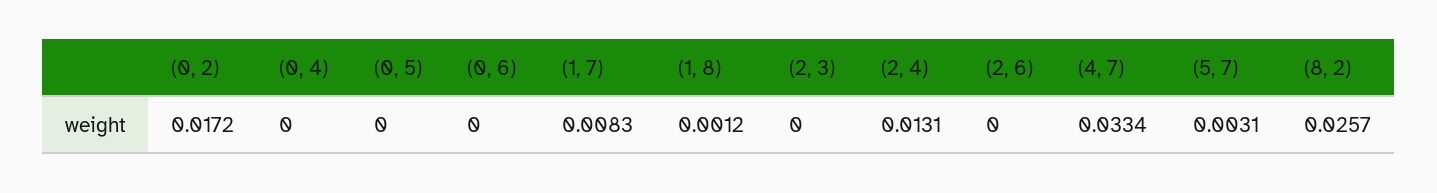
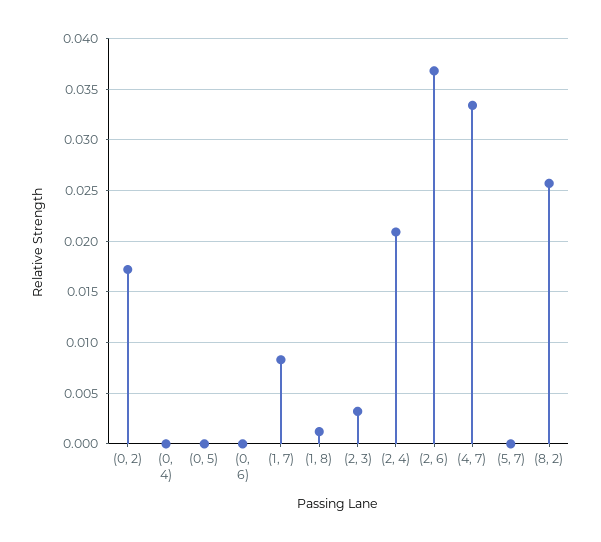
  {
    "(0, 2)": 0.0172,
    "(0, 4)": 0,
    "(0, 5)": 0,
    "(0, 6)": 0,
    "(1, 7)": 0.0083,
    "(1, 8)": 0.0012,
-   "(2, 3)": 0,
+   "(2, 3)": 0.003,
-   "(2, 4)": 0.0131,
+   "(2, 4)": 0.021,
-   "(2, 6)": 0,
+   "(2, 6)": 0.037,
    "(4, 7)": 0.0334,
-   "(5, 7)": 0.0031,
+   "(5, 7)": 0,
    "(8, 2)": 0.0257
  }

